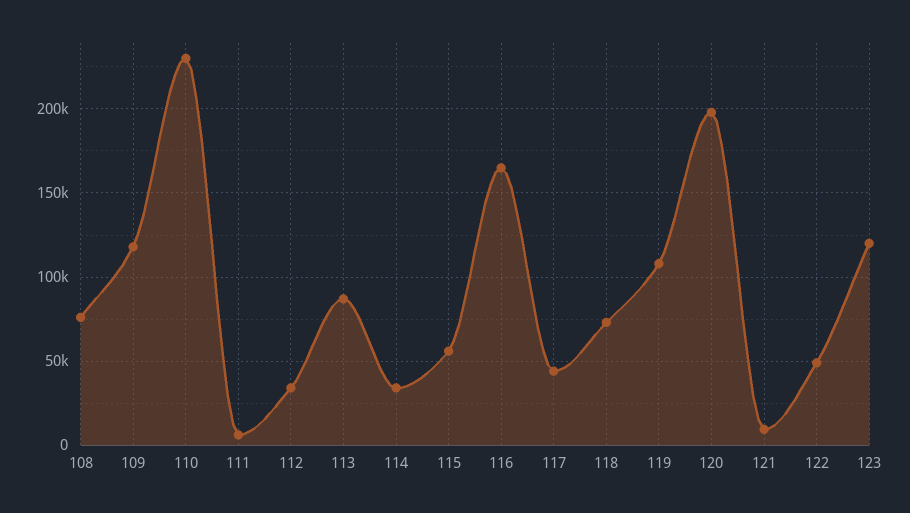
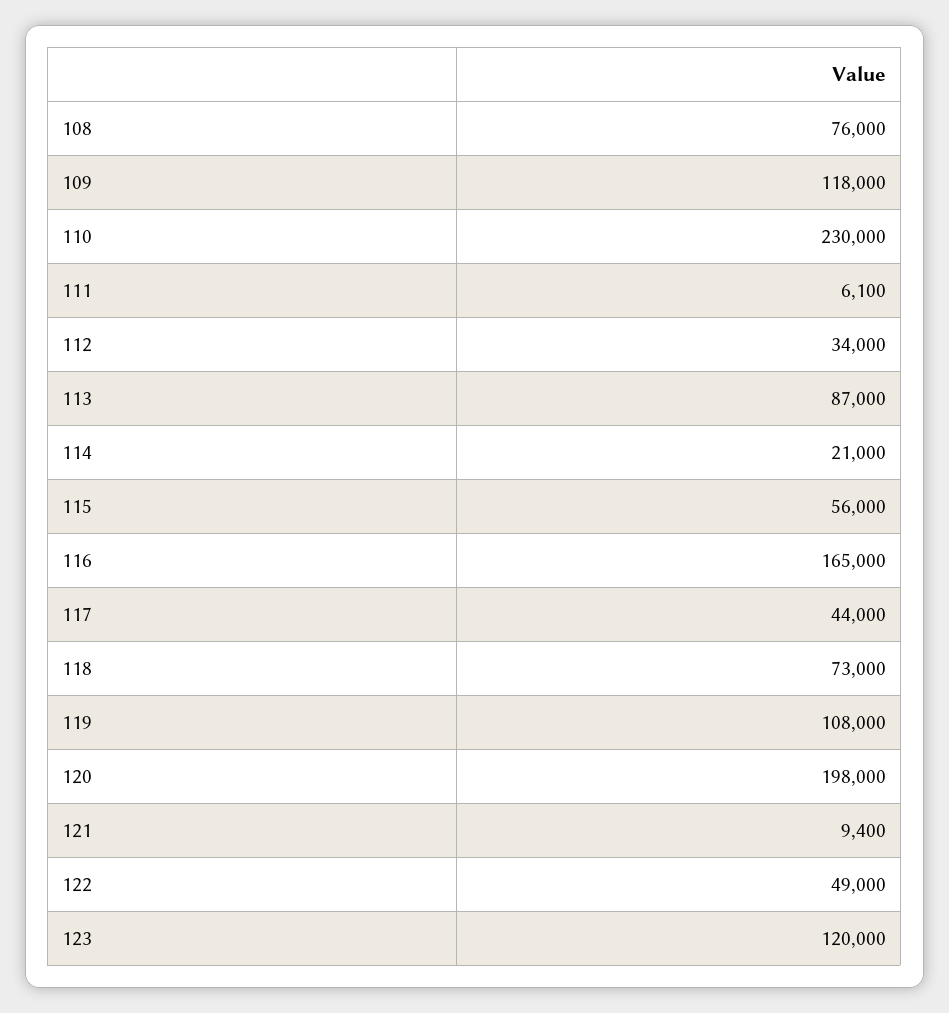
  {
    "108": 76000,
    "109": 118000,
    "110": 230000,
    "111": 6100,
    "112": 34000,
    "113": 87000,
-   "114": 35000,
+   "114": 21000,
    "115": 56000,
    "116": 165000,
    "117": 44000,
    "118": 73000,
    "119": 108000,
    "120": 198000,
    "121": 9400,
    "122": 49000,
    "123": 120000
  }

